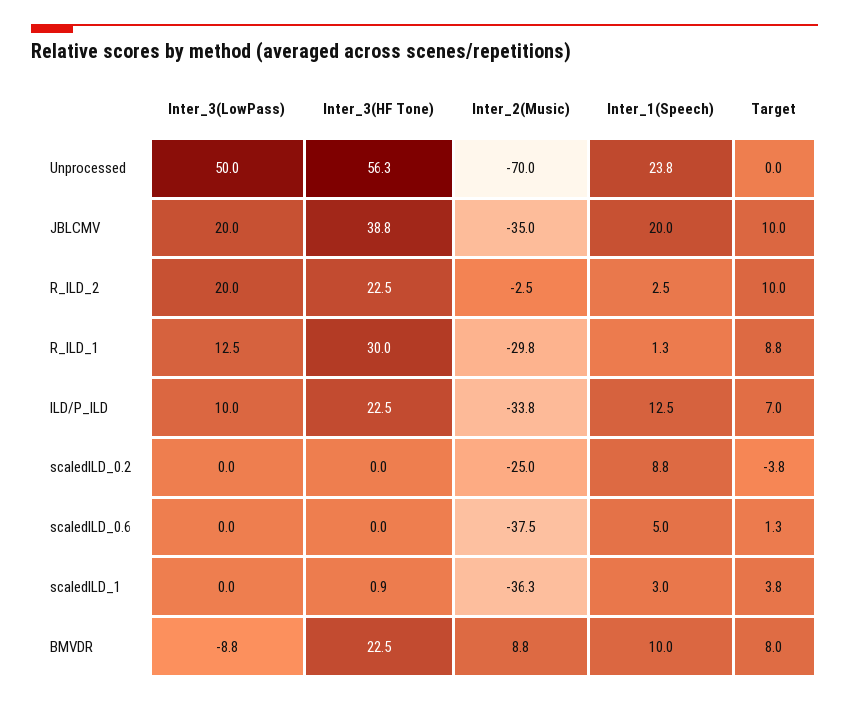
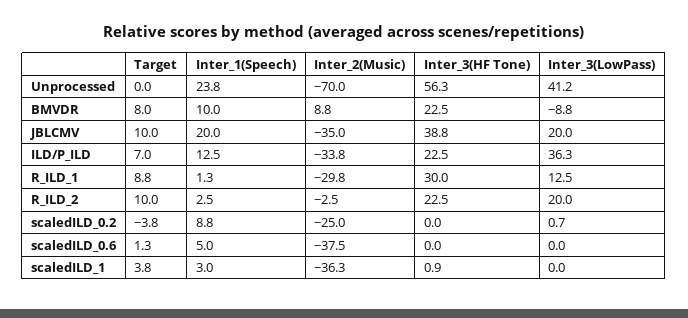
  {
    "Inter_3(LowPass)": {
-     "Unprocessed": 50,
+     "Unprocessed": 41.2,
      "JBLCMV": 20,
      "R_ILD_2": 20,
      "R_ILD_1": 12.5,
-     "ILD/P_ILD": 10,
+     "ILD/P_ILD": 36.3,
-     "scaledILD_0.2": 0,
+     "scaledILD_0.2": 0.7,
      "scaledILD_0.6": 0,
      "scaledILD_1": 0,
      "BMVDR": -8.8
    },
    "Inter_3(HF Tone)": {
      "Unprocessed": 56.3,
      "JBLCMV": 38.8,
      "R_ILD_2": 22.5,
      "R_ILD_1": 30,
      "ILD/P_ILD": 22.5,
      "scaledILD_0.2": 0,
      "scaledILD_0.6": 0,
      "scaledILD_1": 0.9,
      "BMVDR": 22.5
    },
    "Inter_2(Music)": {
      "Unprocessed": -70,
      "JBLCMV": -35,
      "R_ILD_2": -2.5,
      "R_ILD_1": -29.8,
      "ILD/P_ILD": -33.8,
      "scaledILD_0.2": -25,
      "scaledILD_0.6": -37.5,
      "scaledILD_1": -36.3,
      "BMVDR": 8.8
    },
    "Inter_1(Speech)": {
      "Unprocessed": 23.8,
      "JBLCMV": 20,
      "R_ILD_2": 2.5,
      "R_ILD_1": 1.3,
      "ILD/P_ILD": 12.5,
      "scaledILD_0.2": 8.8,
      "scaledILD_0.6": 5,
      "scaledILD_1": 3,
      "BMVDR": 10
    },
    "Target": {
      "Unprocessed": 0,
      "JBLCMV": 10,
      "R_ILD_2": 10,
      "R_ILD_1": 8.8,
      "ILD/P_ILD": 7,
      "scaledILD_0.2": -3.8,
      "scaledILD_0.6": 1.3,
      "scaledILD_1": 3.8,
      "BMVDR": 8
    }
  }

